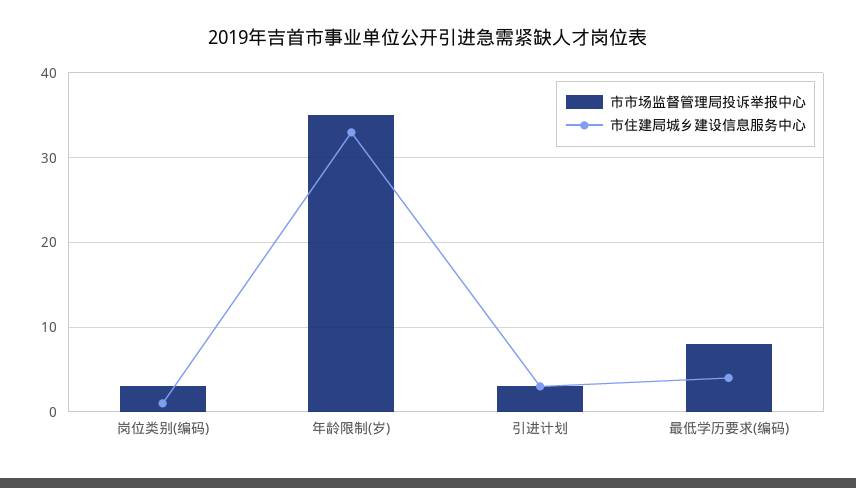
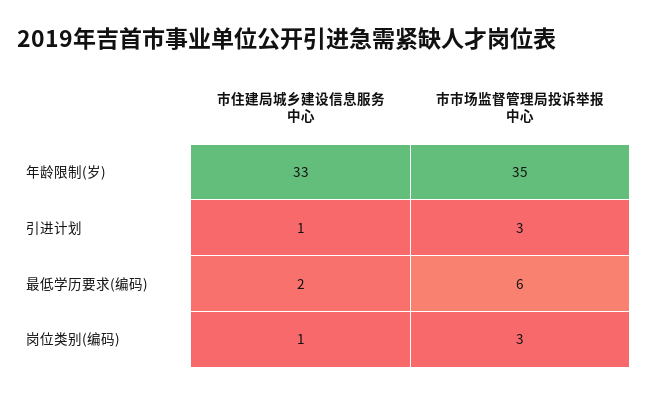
  {
    "市市场监督管理局投诉举报中心": {
      "岗位类别(编码)": 3,
      "年龄限制(岁)": 35,
      "引进计划": 3,
-     "最低学历要求(编码)": 8
+     "最低学历要求(编码)": 6
    },
    "市住建局城乡建设信息服务中心": {
      "岗位类别(编码)": 1,
      "年龄限制(岁)": 33,
-     "引进计划": 3,
+     "引进计划": 1,
-     "最低学历要求(编码)": 4
+     "最低学历要求(编码)": 2
    }
  }

